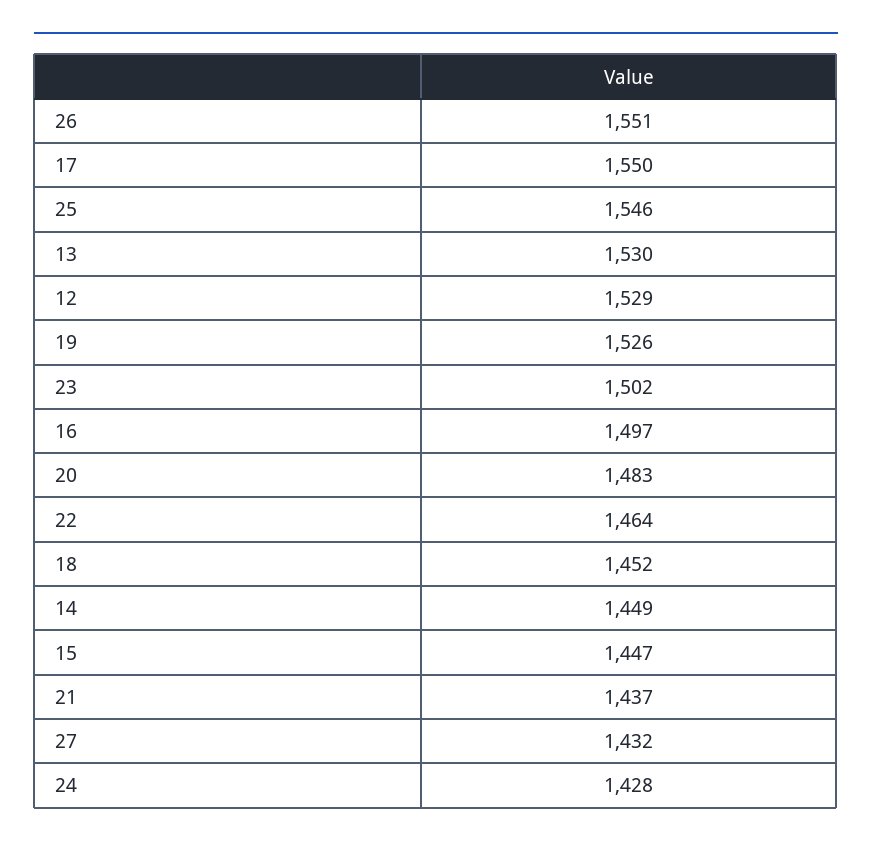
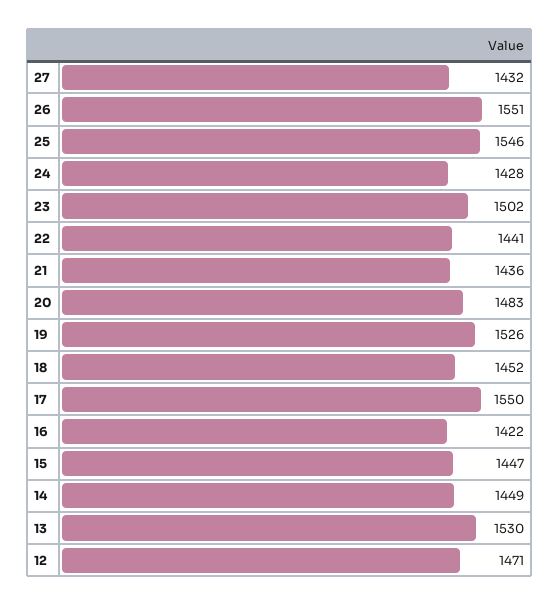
  {
    "26": 1551,
    "17": 1550,
    "25": 1546,
    "13": 1530,
-   "12": 1529,
+   "12": 1471,
    "19": 1526,
    "23": 1502,
-   "16": 1497,
+   "16": 1422,
    "20": 1483,
-   "22": 1464,
+   "22": 1441,
    "18": 1452,
    "14": 1449,
    "15": 1447,
-   "21": 1437,
+   "21": 1436,
    "27": 1432,
    "24": 1428
  }

